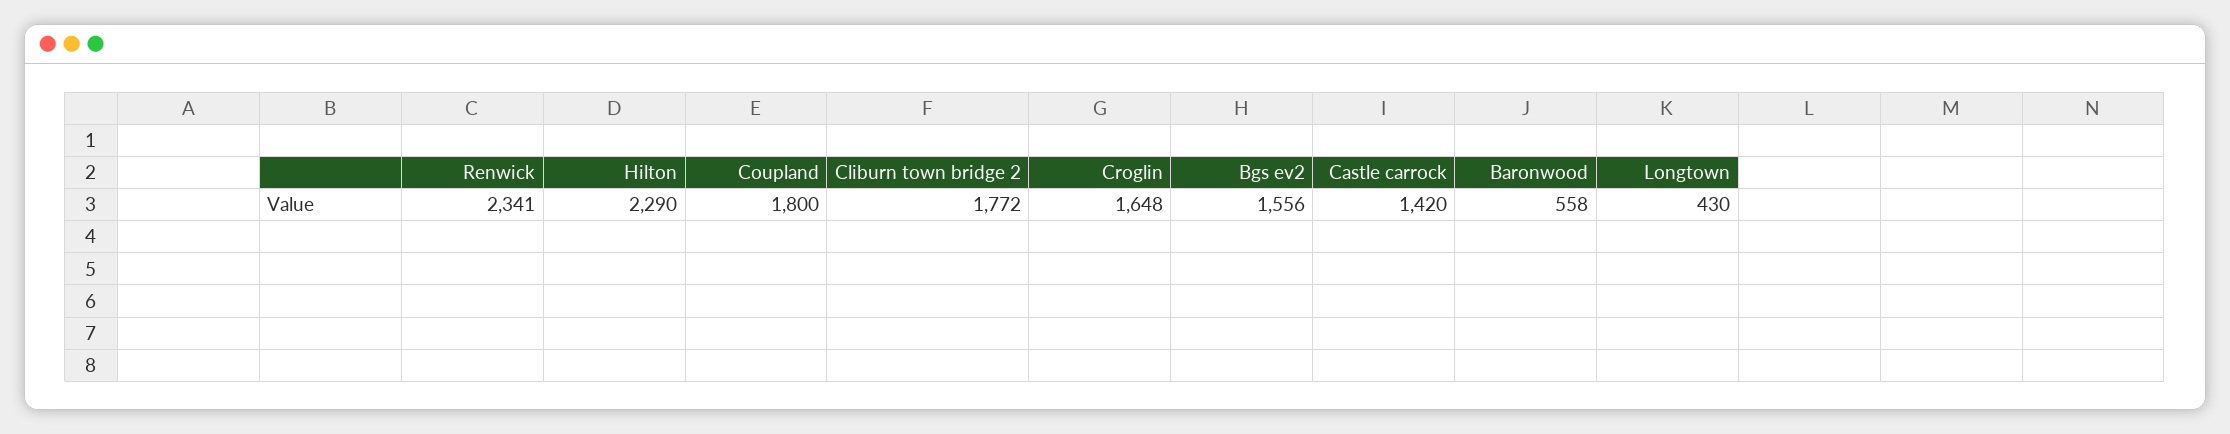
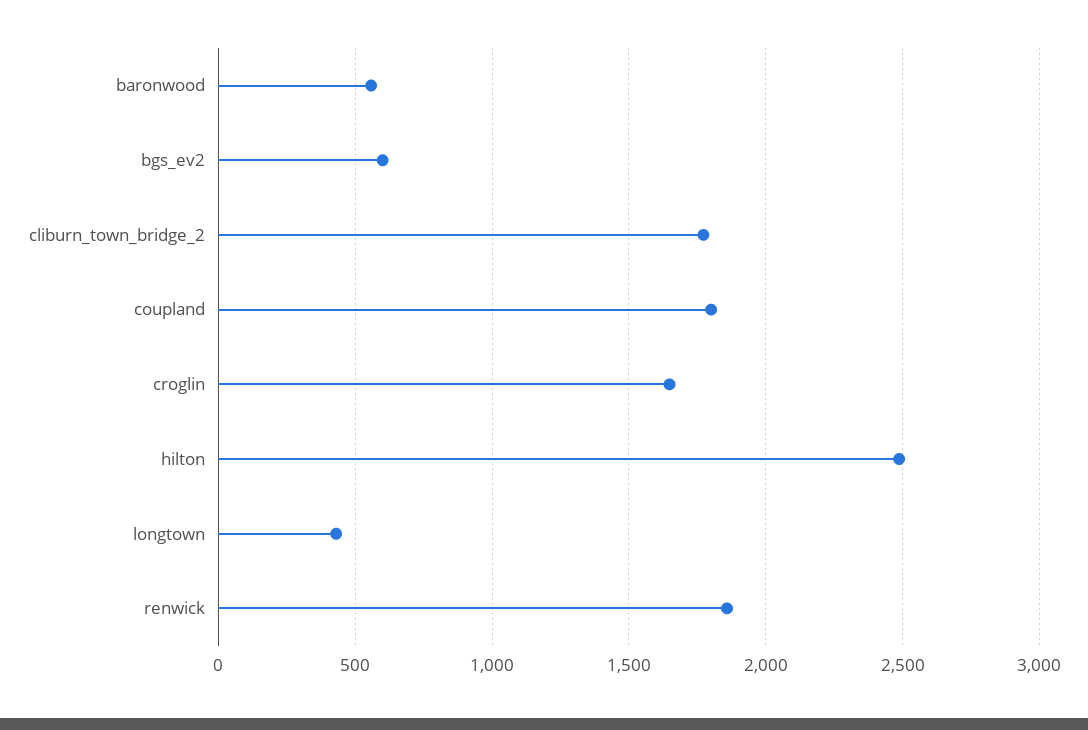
  {
-   "Renwick": 2341,
+   "Renwick": 1850,
-   "Hilton": 2290,
+   "Hilton": 2500,
    "Coupland": 1800,
    "Cliburn town bridge 2": 1772,
    "Croglin": 1648,
-   "Bgs ev2": 1556,
+   "Bgs ev2": 600,
-   "Castle carrock": 1420,
    "Baronwood": 558,
    "Longtown": 430
  }

